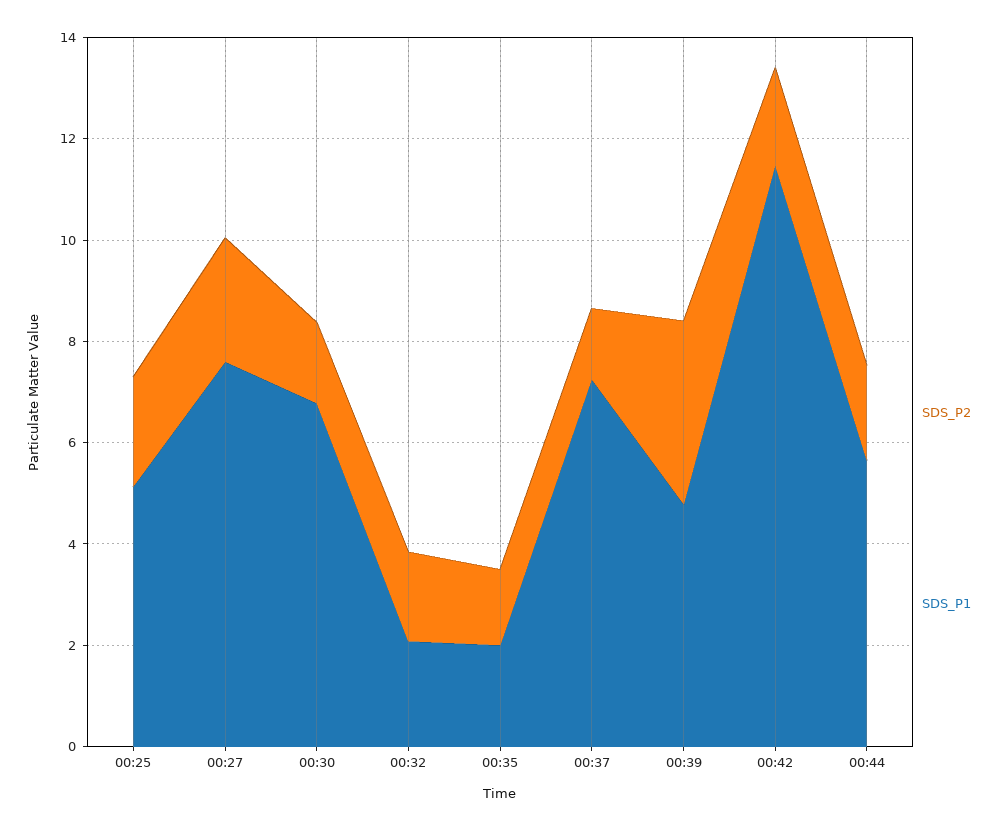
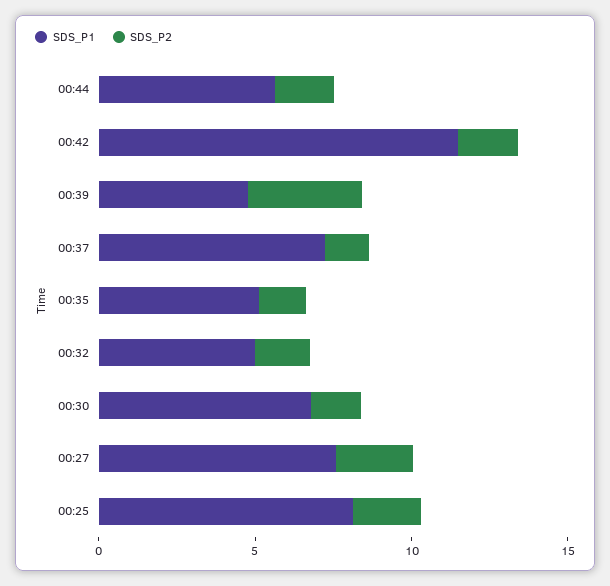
  {
    "SDS_P2": {
      "00:25": 2,
      "00:27": 2.5,
      "00:30": 1.5,
      "00:32": 2,
      "00:35": 1.5,
      "00:37": 1.5,
      "00:39": 3.5,
      "00:42": 2,
      "00:44": 2
    },
    "SDS_P1": {
-     "00:25": 5,
+     "00:25": 8,
      "00:27": 7.5,
      "00:30": 7,
-     "00:32": 2,
+     "00:32": 5,
-     "00:35": 2,
+     "00:35": 5,
      "00:37": 7.5,
      "00:39": 5,
      "00:42": 11.5,
      "00:44": 5.5
    }
  }

